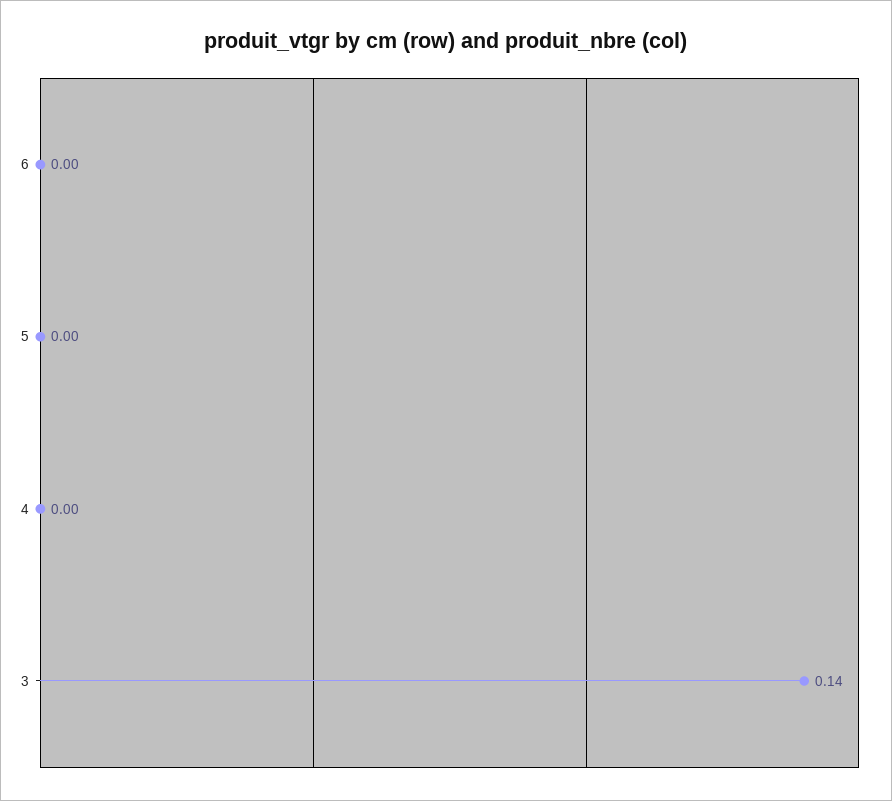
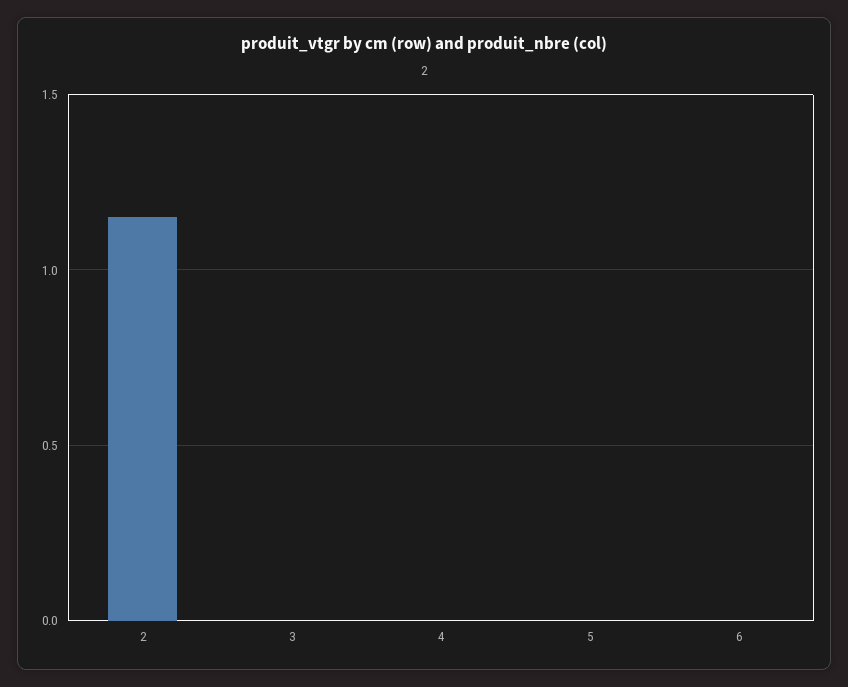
  {
    "6": 0,
    "5": 0,
    "4": 0,
-   "3": 0.14
+   "3": 0,
+   "2": 1.15
  }

